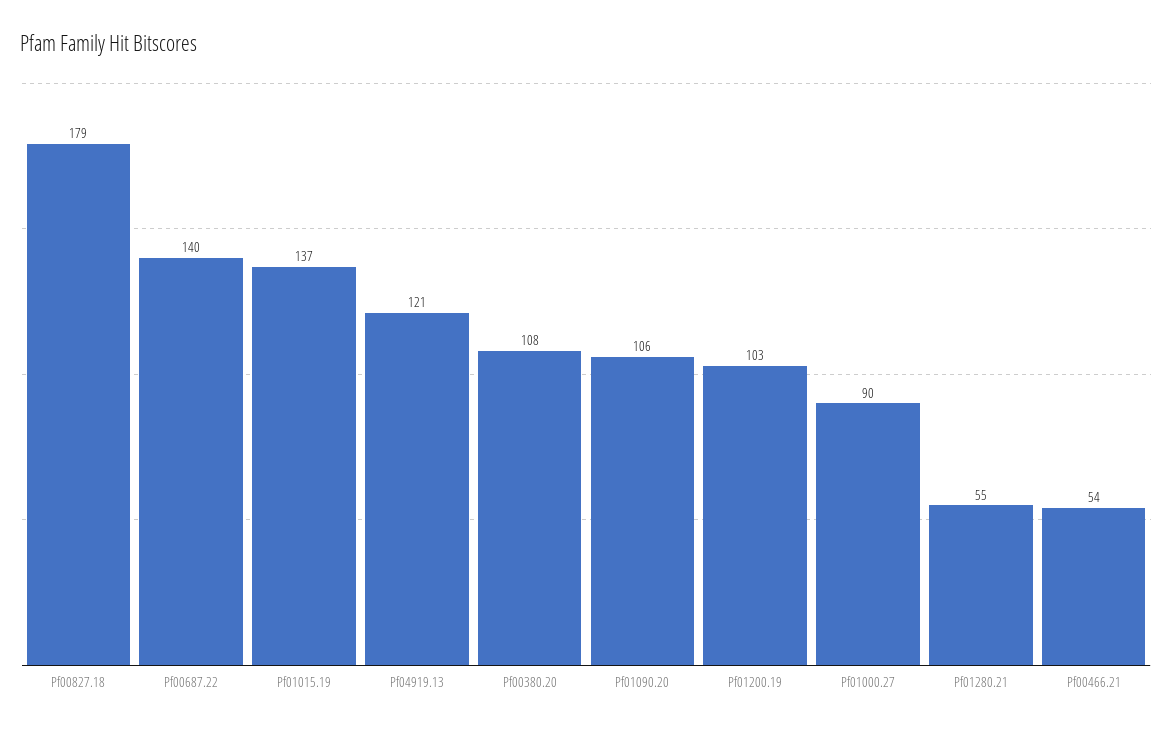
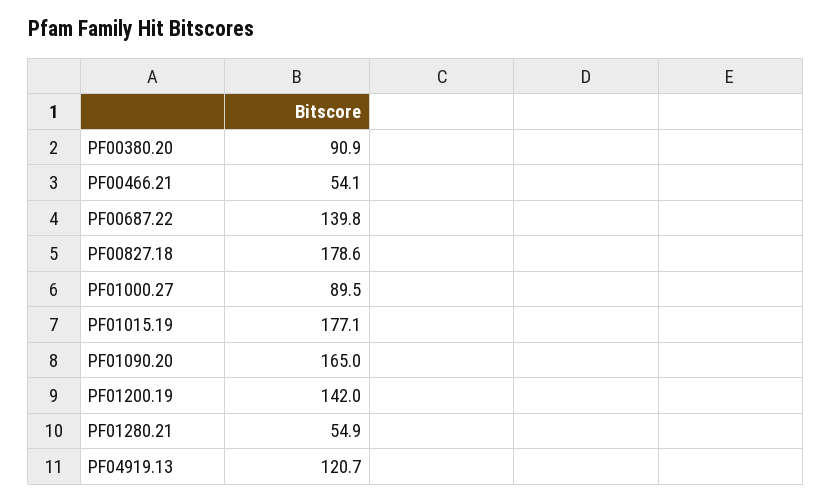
  {
    "Pf00827.18": 178.6,
    "Pf00687.22": 139.8,
-   "Pf01015.19": 137,
+   "Pf01015.19": 177.1,
    "Pf04919.13": 120.7,
-   "Pf00380.20": 108,
+   "Pf00380.20": 90.9,
-   "Pf01090.20": 106,
+   "Pf01090.20": 165,
-   "Pf01200.19": 103,
+   "Pf01200.19": 142,
    "Pf01000.27": 89.5,
    "Pf01280.21": 54.9,
    "Pf00466.21": 54.1
  }

